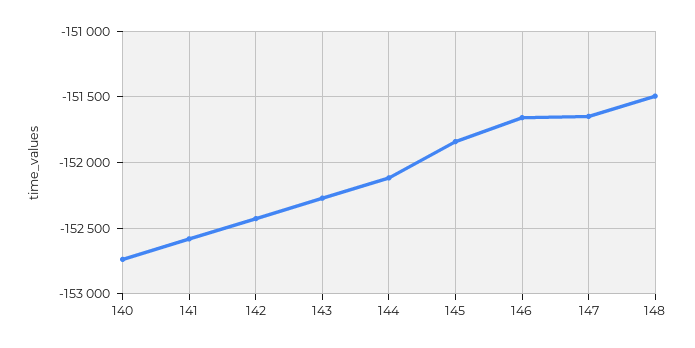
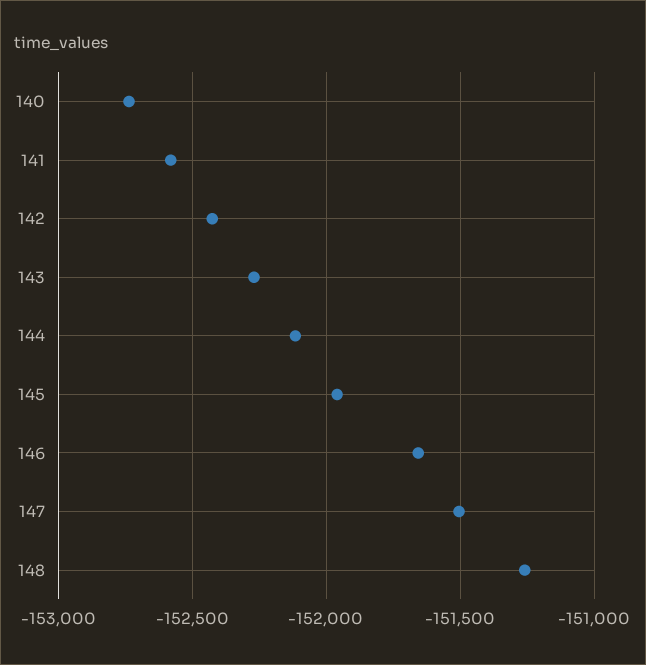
  {
    "140": -152750,
    "141": -152600,
    "142": -152450,
    "143": -152250,
    "144": -152100,
-   "145": -151850,
+   "145": -151950,
    "146": -151650,
-   "147": -151650,
+   "147": -151500,
-   "148": -151500
+   "148": -151250
  }

